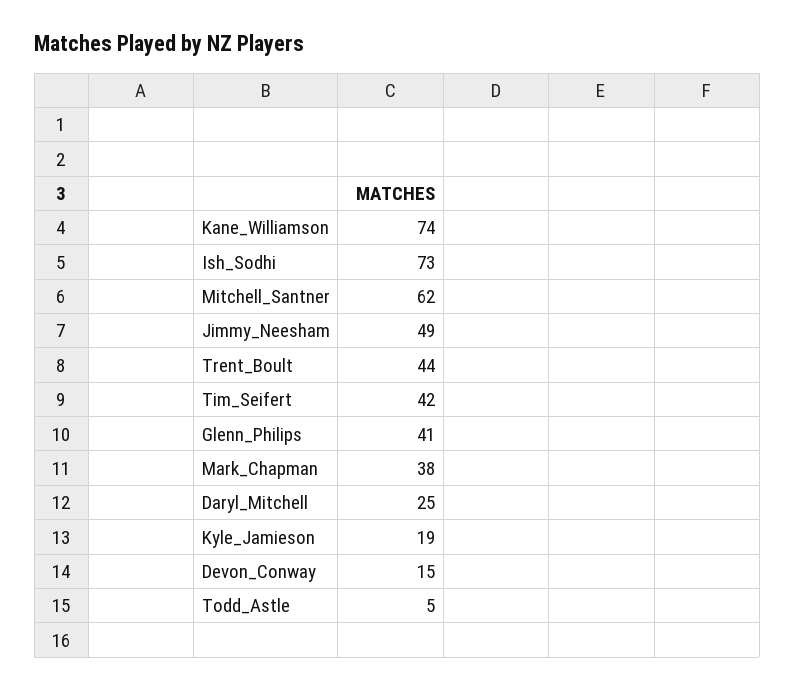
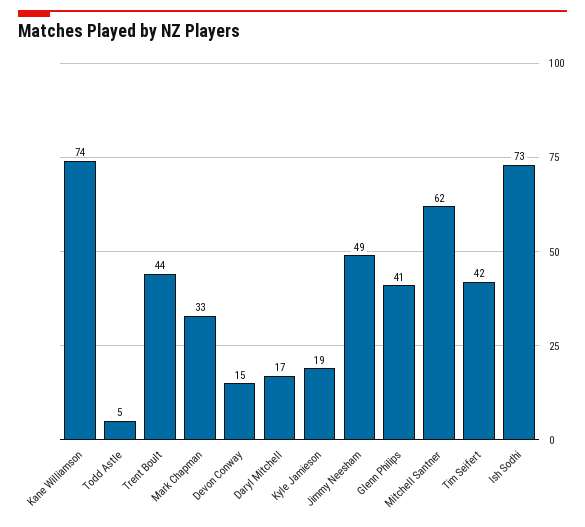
  {
    "Kane_Williamson": 74,
    "Ish_Sodhi": 73,
    "Mitchell_Santner": 62,
    "Jimmy_Neesham": 49,
    "Trent_Boult": 44,
    "Tim_Seifert": 42,
    "Glenn_Philips": 41,
-   "Mark_Chapman": 38,
+   "Mark_Chapman": 33,
-   "Daryl_Mitchell": 25,
+   "Daryl_Mitchell": 17,
    "Kyle_Jamieson": 19,
    "Devon_Conway": 15,
    "Todd_Astle": 5
  }

